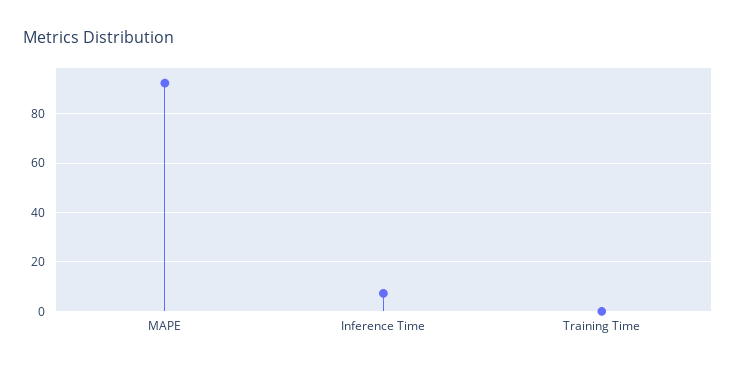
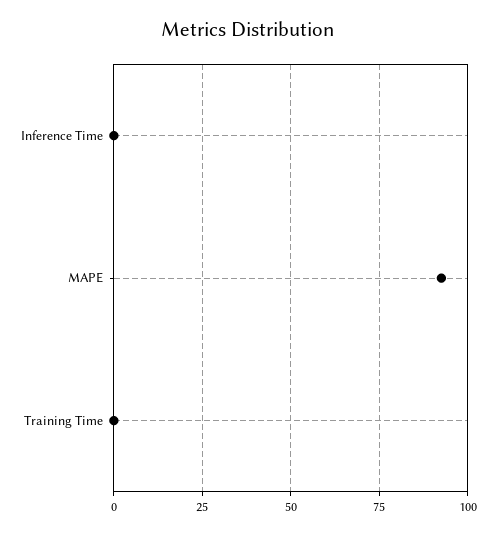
  {
    "MAPE": 92.5,
-   "Inference Time": 7.5,
+   "Inference Time": 0,
    "Training Time": 0
  }

